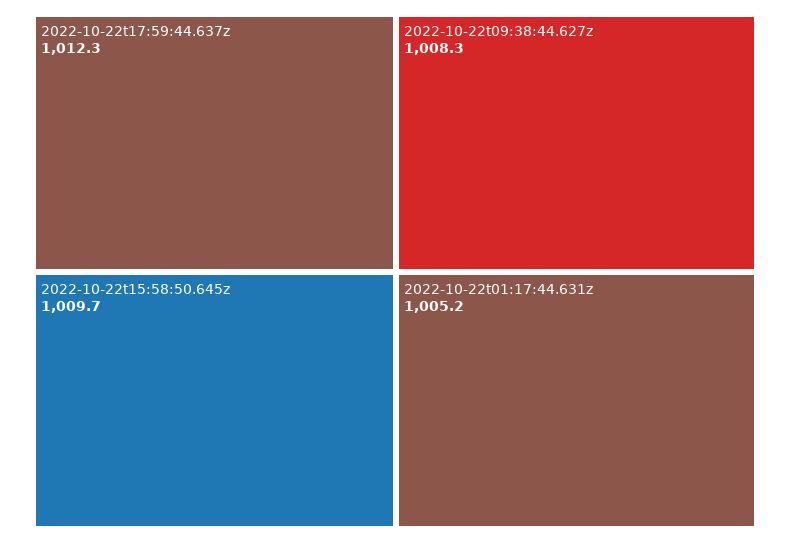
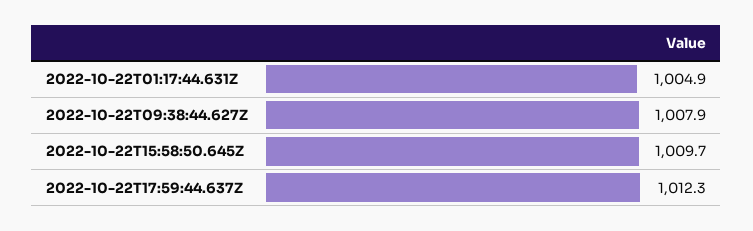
  {
    "2022-10-22t17:59:44.637z": 1012.3,
    "2022-10-22t15:58:50.645z": 1009.7,
-   "2022-10-22t09:38:44.627z": 1008.3,
+   "2022-10-22t09:38:44.627z": 1007.9,
-   "2022-10-22t01:17:44.631z": 1005.2
+   "2022-10-22t01:17:44.631z": 1004.9
  }

